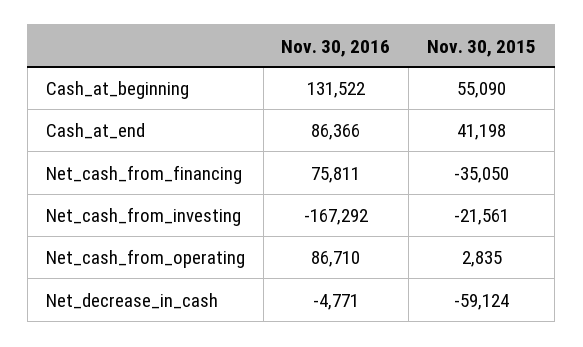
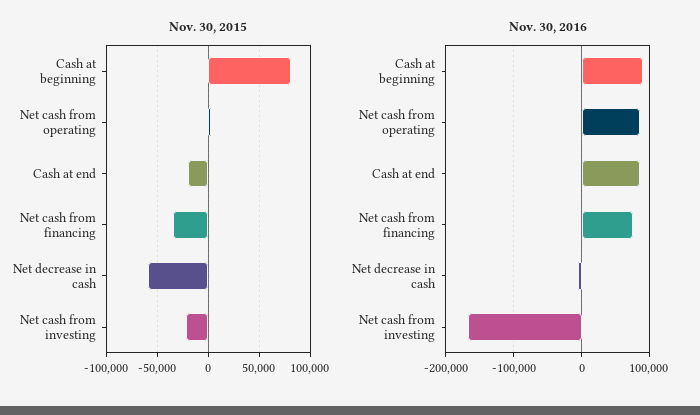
  {
    "Nov. 30, 2016": {
-     "Cash_at_beginning": 131522,
+     "Cash_at_beginning": 90000,
      "Cash_at_end": 86366,
      "Net_cash_from_financing": 75811,
      "Net_cash_from_investing": -167292,
      "Net_cash_from_operating": 86710,
      "Net_decrease_in_cash": -4771
    },
    "Nov. 30, 2015": {
-     "Cash_at_beginning": 55090,
+     "Cash_at_beginning": 80000,
-     "Cash_at_end": 41198,
+     "Cash_at_end": -20000,
      "Net_cash_from_financing": -35050,
      "Net_cash_from_investing": -21561,
      "Net_cash_from_operating": 2835,
      "Net_decrease_in_cash": -59124
    }
  }

